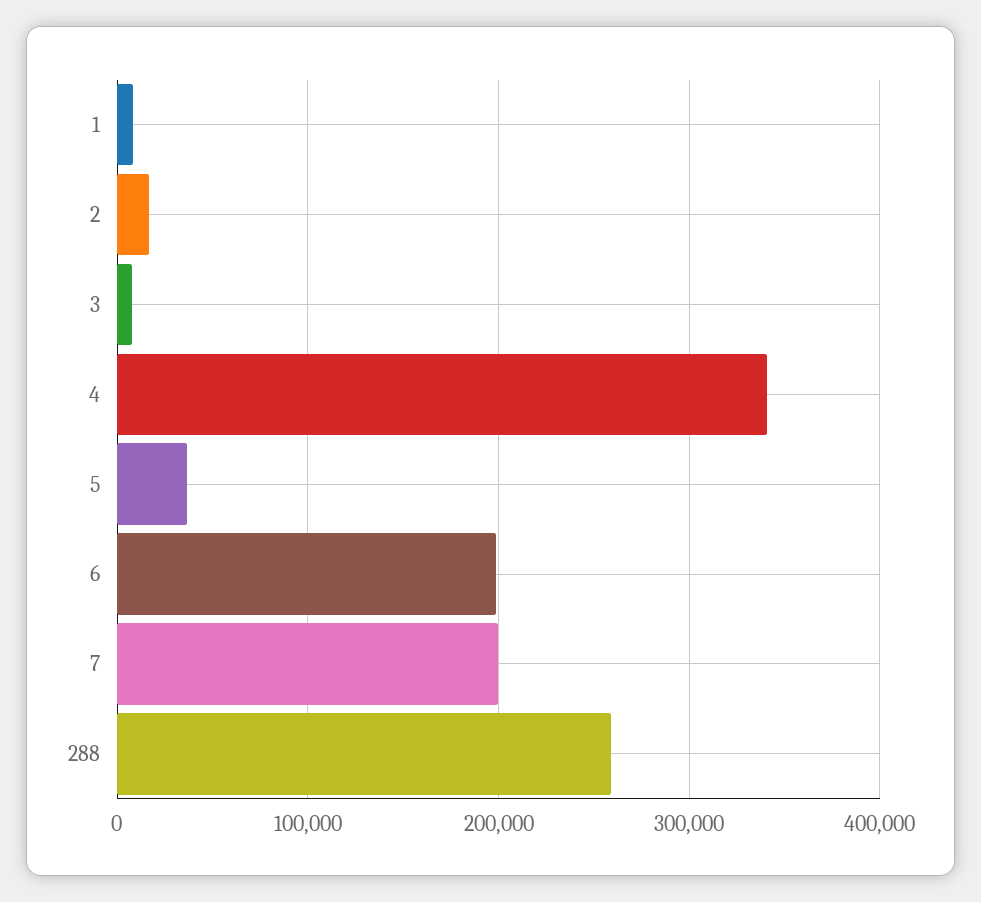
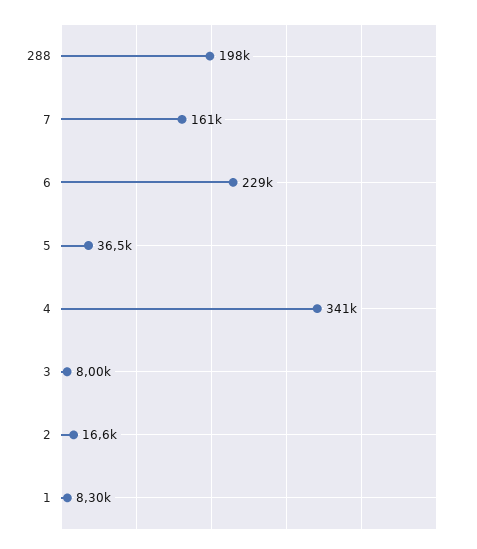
  {
    "1": 8300,
    "2": 16600,
    "3": 8000,
    "4": 341000,
    "5": 36500,
-   "6": 200000,
+   "6": 229000,
-   "7": 200000,
+   "7": 161000,
-   "288": 260000
+   "288": 198000
  }

